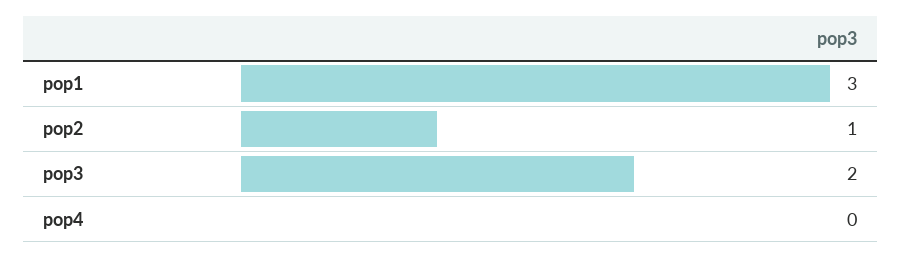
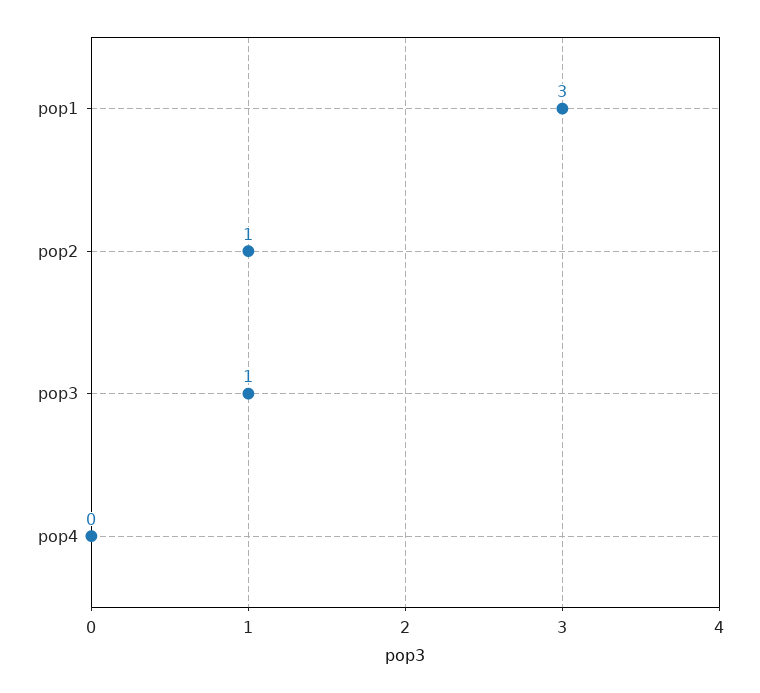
  {
    "pop1": 3,
    "pop2": 1,
-   "pop3": 2,
+   "pop3": 1,
    "pop4": 0
  }

